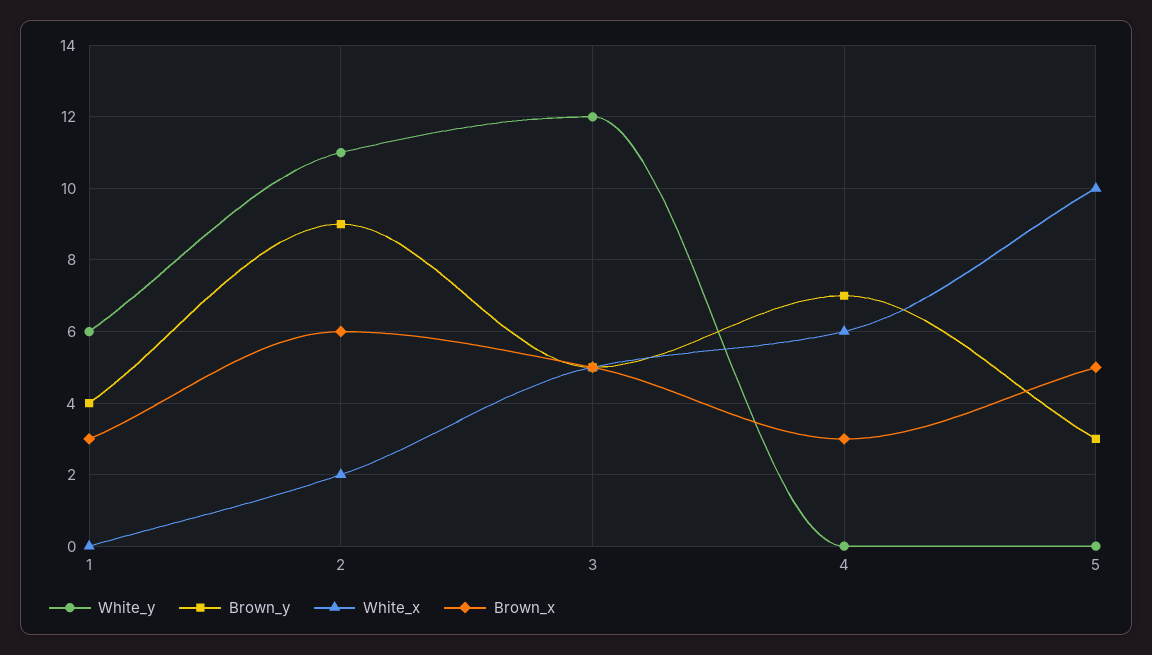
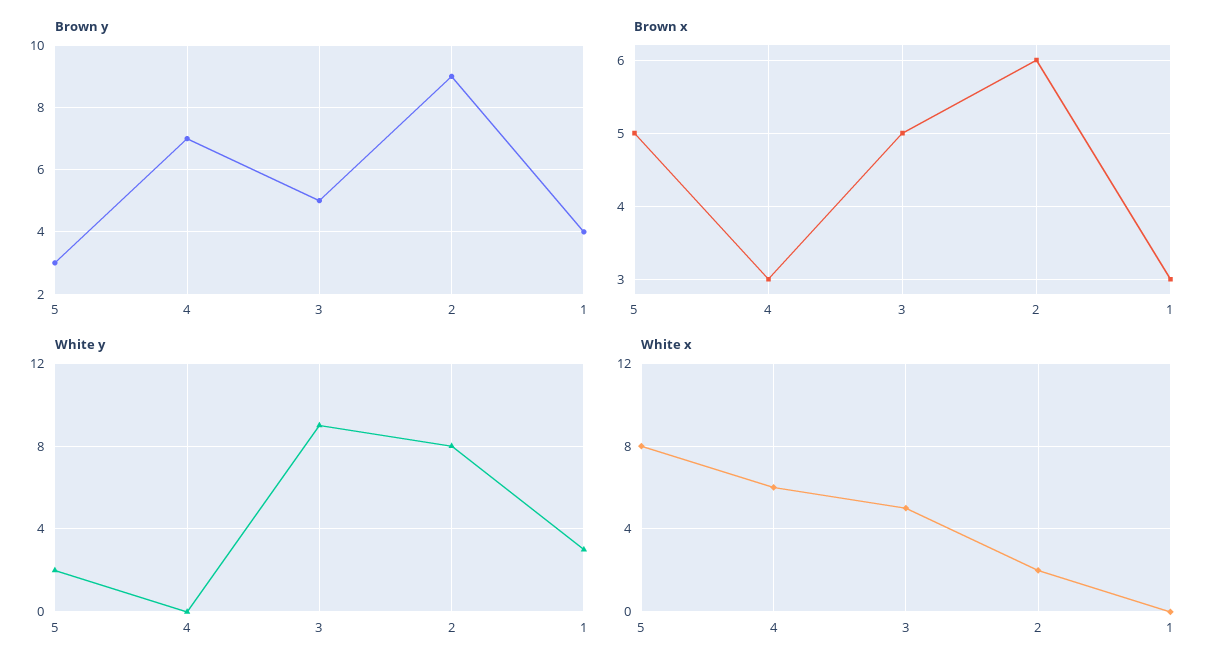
  {
    "White_y": {
-     "1": 6,
+     "1": 3,
-     "2": 11,
+     "2": 8,
-     "3": 12,
+     "3": 9,
      "4": 0,
-     "5": 0
+     "5": 2
    },
    "Brown_y": {
      "1": 4,
      "2": 9,
      "3": 5,
      "4": 7,
      "5": 3
    },
    "White_x": {
      "1": 0,
      "2": 2,
      "3": 5,
      "4": 6,
-     "5": 10
+     "5": 8
    },
    "Brown_x": {
      "1": 3,
      "2": 6,
      "3": 5,
      "4": 3,
      "5": 5
    }
  }

